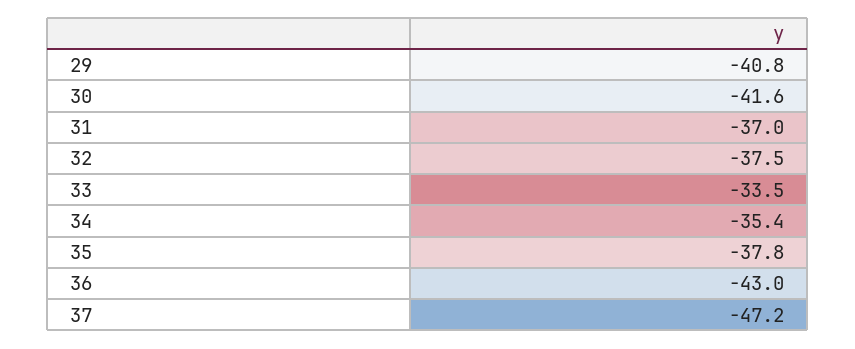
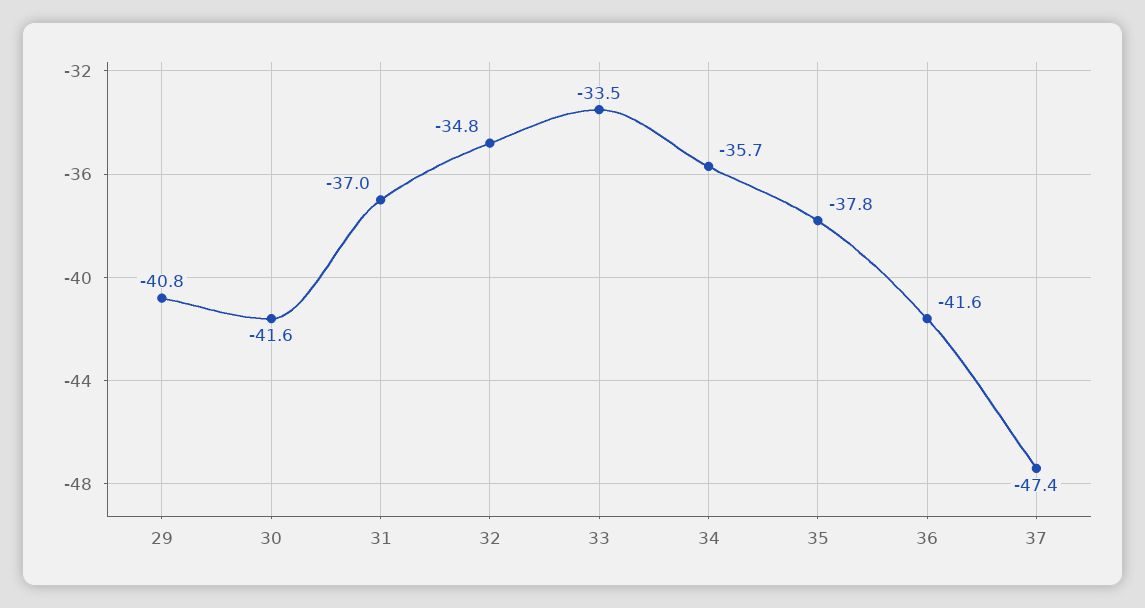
  {
    "29": -40.8,
    "30": -41.6,
    "31": -37,
-   "32": -37.5,
+   "32": -34.8,
    "33": -33.5,
-   "34": -35.4,
+   "34": -35.7,
    "35": -37.8,
-   "36": -43,
+   "36": -41.6,
-   "37": -47.2
+   "37": -47.4
  }

